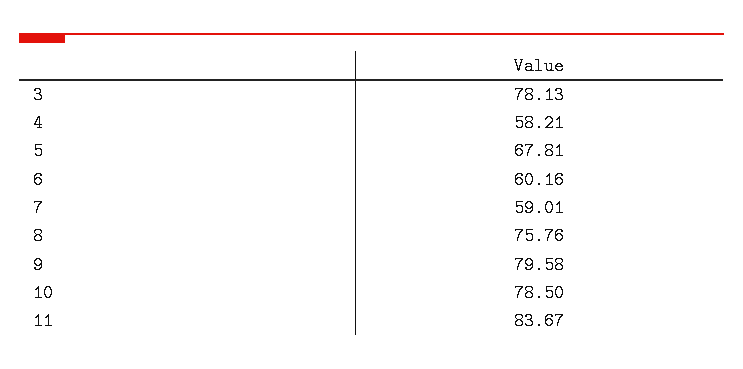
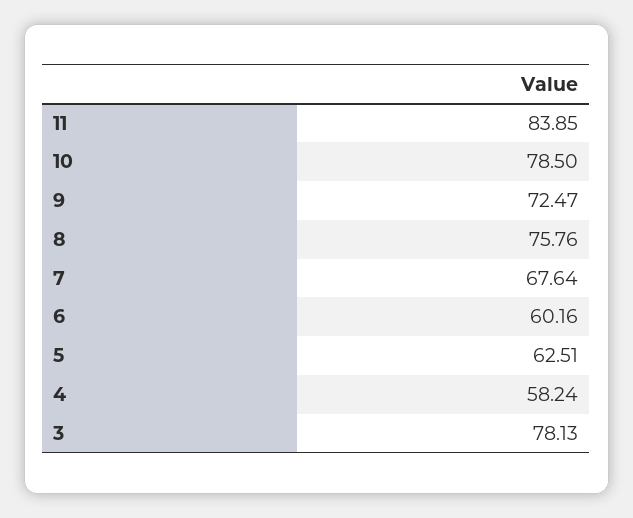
  {
    "3": 78.13,
-   "4": 58.21,
+   "4": 58.24,
-   "5": 67.81,
+   "5": 62.51,
    "6": 60.16,
-   "7": 59.01,
+   "7": 67.64,
    "8": 75.76,
-   "9": 79.58,
+   "9": 72.47,
    "10": 78.5,
-   "11": 83.67
+   "11": 83.85
  }

